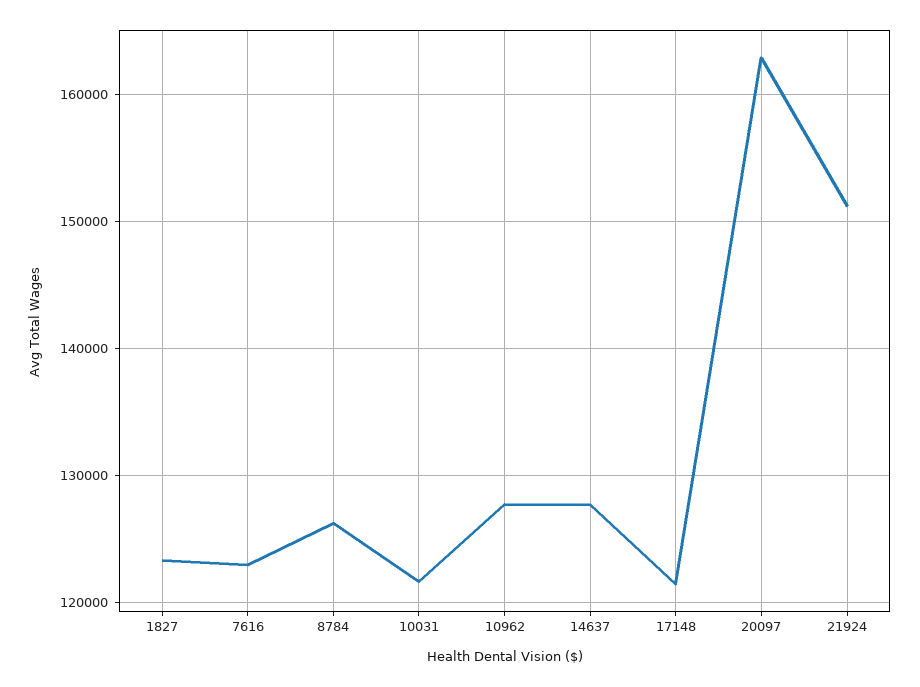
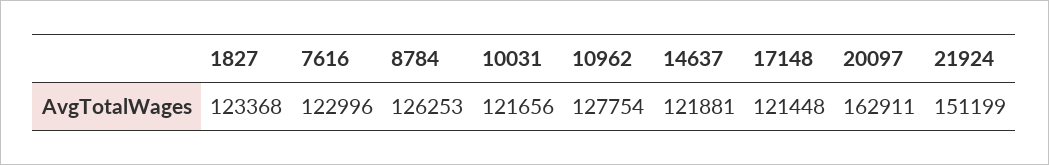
  {
    "1827": 123368,
    "7616": 122996,
    "8784": 126253,
    "10031": 121656,
    "10962": 127754,
-   "14637": 128000,
+   "14637": 121881,
    "17148": 121448,
    "20097": 162911,
    "21924": 151199
  }

